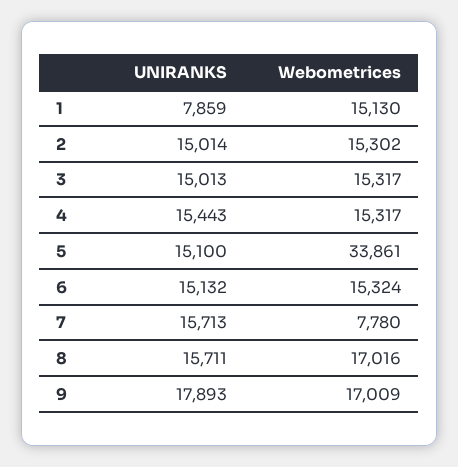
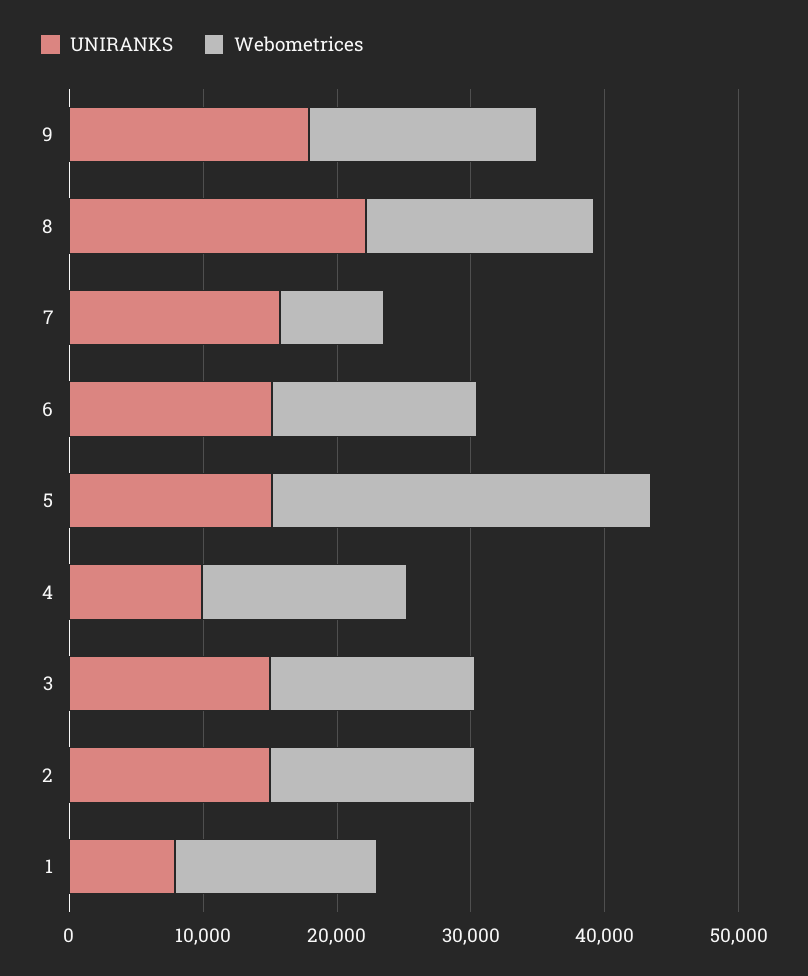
  {
    "UNIRANKS": {
      "1": 7859,
      "2": 15014,
      "3": 15013,
-     "4": 15443,
+     "4": 10000,
      "5": 15100,
      "6": 15132,
      "7": 15713,
-     "8": 15711,
+     "8": 22000,
      "9": 17893
    },
    "Webometrices": {
      "1": 15130,
      "2": 15302,
      "3": 15317,
      "4": 15317,
-     "5": 33861,
+     "5": 28000,
      "6": 15324,
      "7": 7780,
      "8": 17016,
      "9": 17009
    }
  }

